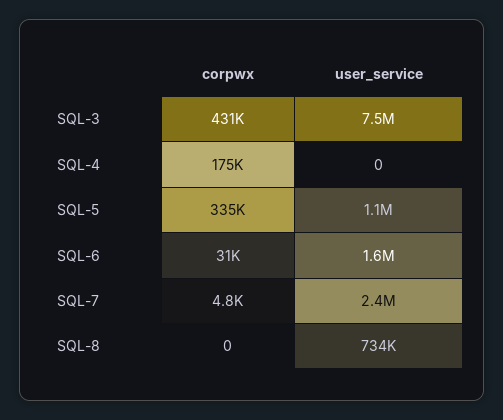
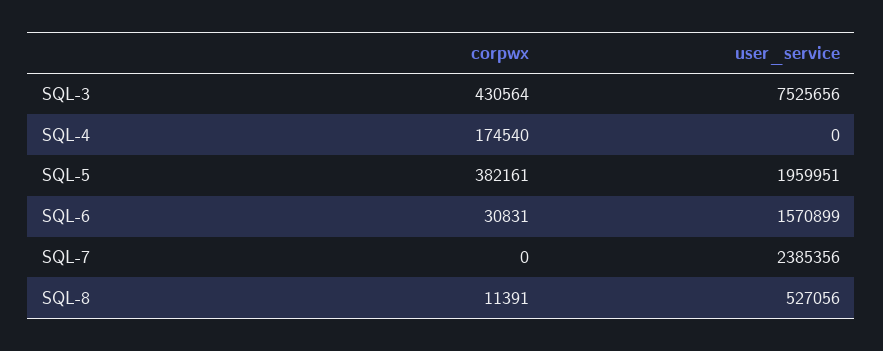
  {
    "corpwx": {
      "SQL-3": 430564,
      "SQL-4": 174540,
-     "SQL-5": 335000,
+     "SQL-5": 382161,
      "SQL-6": 30831,
-     "SQL-7": 4800,
+     "SQL-7": 0,
-     "SQL-8": 0
+     "SQL-8": 11391
    },
    "user_service": {
      "SQL-3": 7525656,
      "SQL-4": 0,
-     "SQL-5": 1100000,
+     "SQL-5": 1959951,
      "SQL-6": 1570899,
      "SQL-7": 2385356,
-     "SQL-8": 734000
+     "SQL-8": 527056
    }
  }

